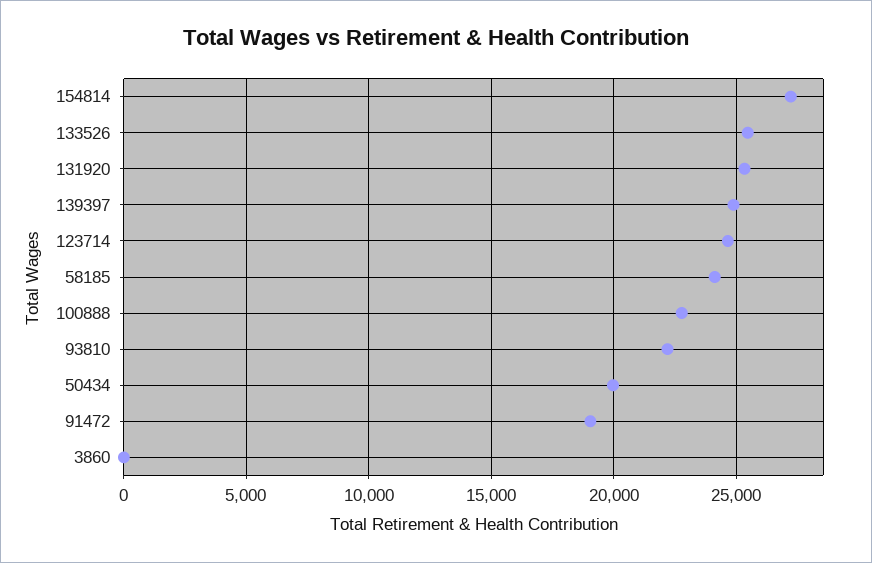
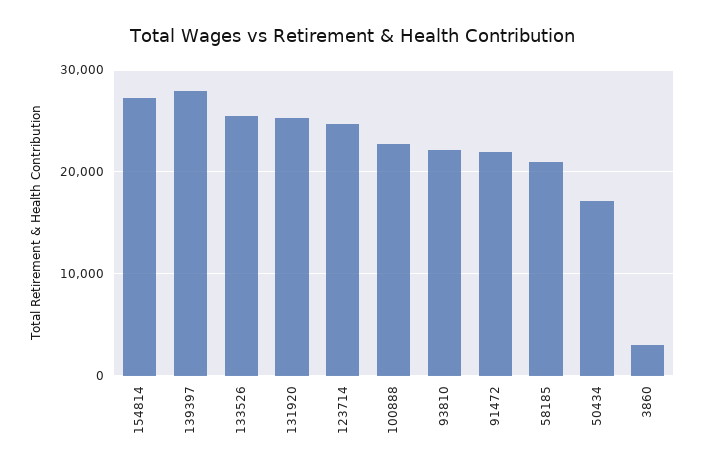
  {
    "154814": 27000,
    "133526": 25500,
    "131920": 25500,
-   "139397": 25000,
+   "139397": 28000,
    "123714": 24500,
-   "58185": 24000,
+   "58185": 21000,
    "100888": 23000,
    "93810": 22000,
-   "50434": 20000,
+   "50434": 17000,
-   "91472": 19000,
+   "91472": 22000,
-   "3860": 0
+   "3860": 3000
  }

